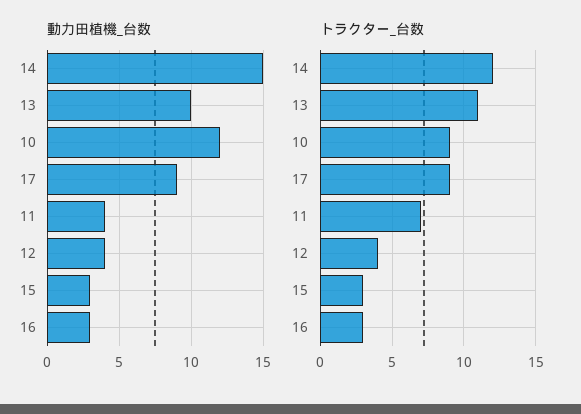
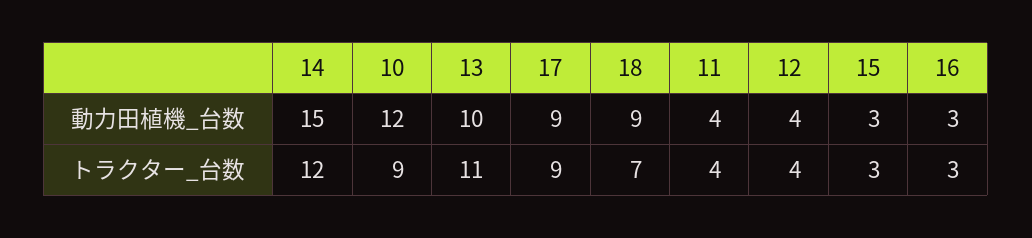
  {
    "動力田植機_台数": {
      "14": 15,
      "13": 10,
      "10": 12,
      "17": 9,
      "11": 4,
      "12": 4,
      "15": 3,
-     "16": 3
+     "16": 3,
+     "18": 9
    },
    "トラクター_台数": {
      "14": 12,
      "13": 11,
      "10": 9,
      "17": 9,
-     "11": 7,
+     "11": 4,
      "12": 4,
      "15": 3,
-     "16": 3
+     "16": 3,
+     "18": 7
    }
  }

